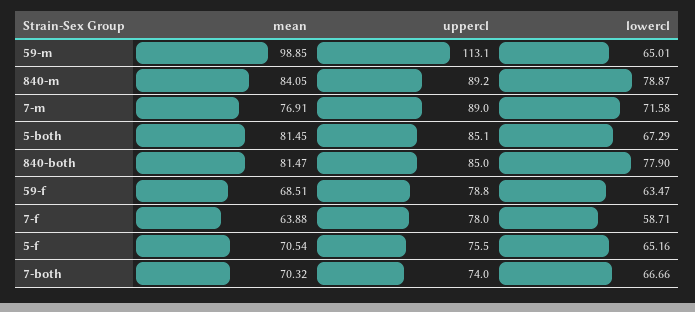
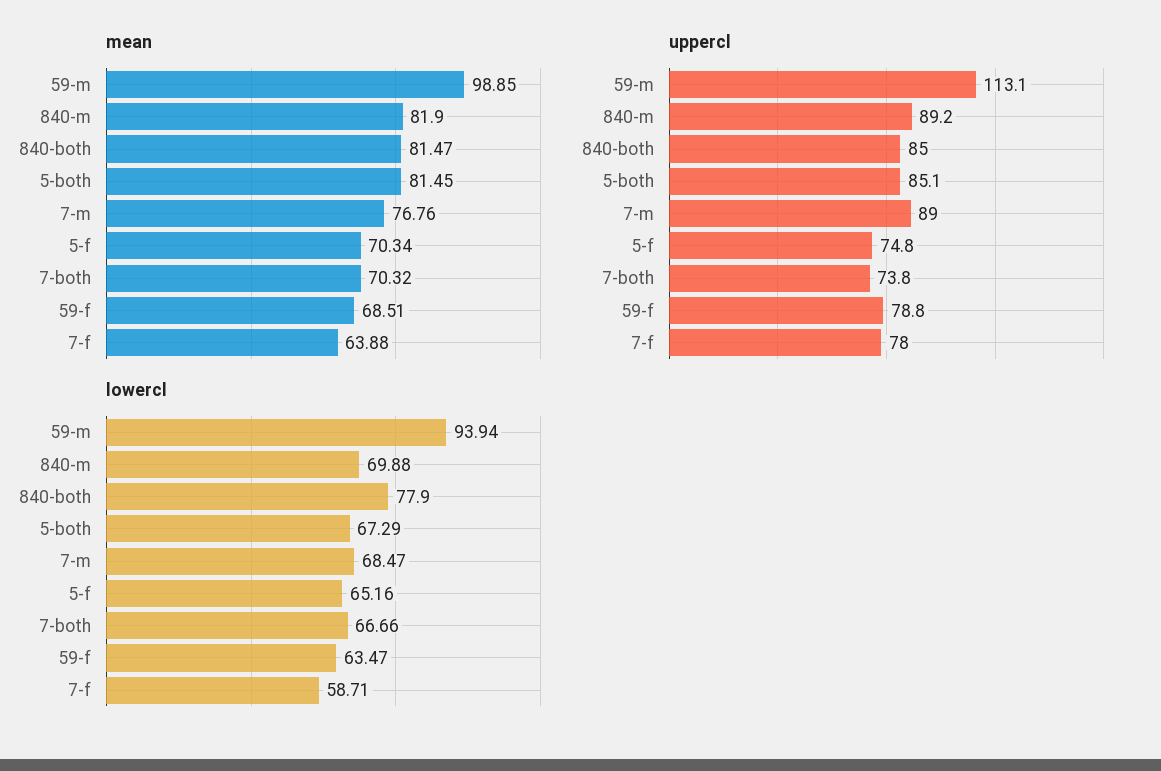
  {
    "mean": {
      "59-m": 98.85,
-     "840-m": 84.05,
+     "840-m": 81.9,
-     "7-m": 76.91,
+     "7-m": 76.76,
      "5-both": 81.45,
      "840-both": 81.47,
      "59-f": 68.51,
      "7-f": 63.88,
-     "5-f": 70.54,
+     "5-f": 70.34,
      "7-both": 70.32
    },
    "uppercl": {
      "59-m": 113.1,
      "840-m": 89.2,
      "7-m": 89,
      "5-both": 85.1,
      "840-both": 85,
      "59-f": 78.8,
      "7-f": 78,
-     "5-f": 75.5,
+     "5-f": 74.8,
-     "7-both": 74
+     "7-both": 73.8
    },
    "lowercl": {
-     "59-m": 65.01,
+     "59-m": 93.94,
-     "840-m": 78.87,
+     "840-m": 69.88,
-     "7-m": 71.58,
+     "7-m": 68.47,
      "5-both": 67.29,
      "840-both": 77.9,
      "59-f": 63.47,
      "7-f": 58.71,
      "5-f": 65.16,
      "7-both": 66.66
    }
  }

